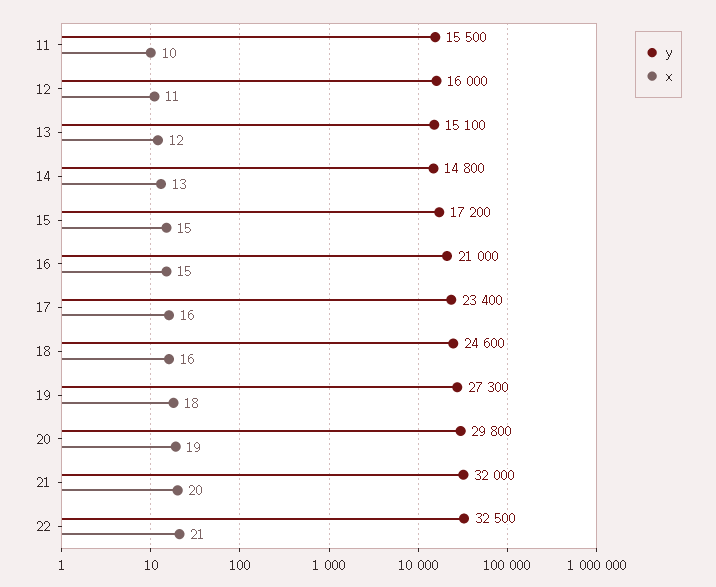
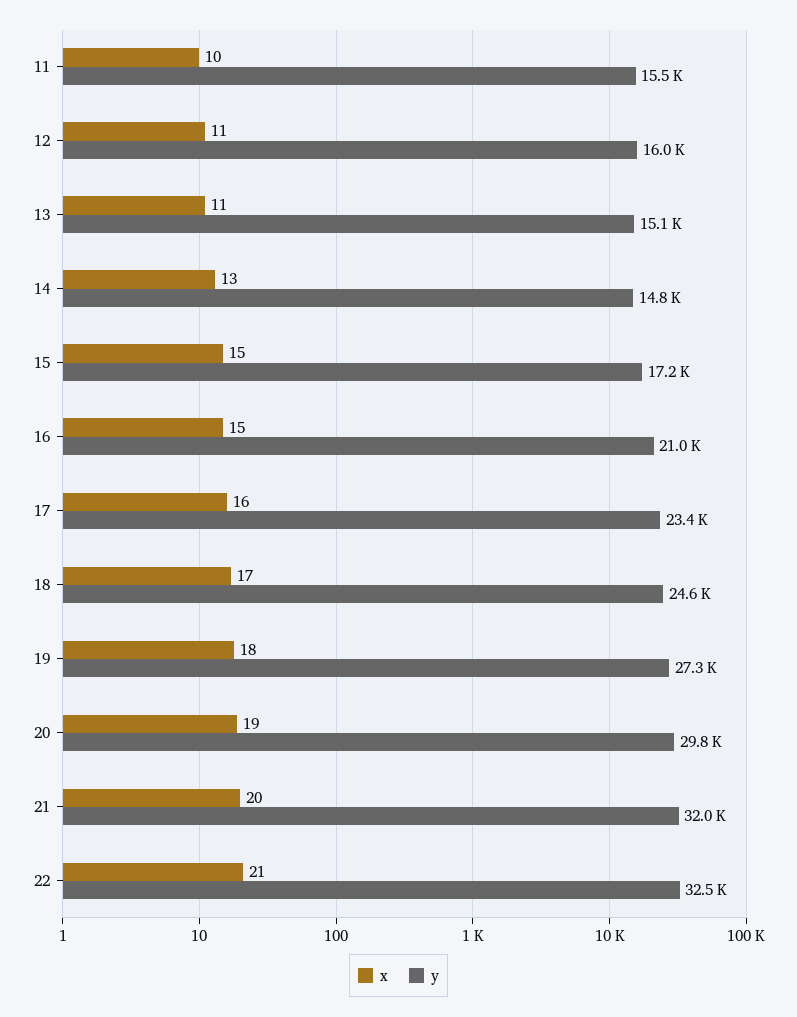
  {
    "y": {
      "11": 15500,
      "12": 16000,
      "13": 15100,
      "14": 14800,
      "15": 17200,
      "16": 21000,
      "17": 23400,
      "18": 24600,
      "19": 27300,
      "20": 29800,
      "21": 32000,
      "22": 32500
    },
    "x": {
      "11": 10,
      "12": 11,
-     "13": 12,
+     "13": 11,
      "14": 13,
      "15": 15,
      "16": 15,
      "17": 16,
-     "18": 16,
+     "18": 17,
      "19": 18,
      "20": 19,
      "21": 20,
      "22": 21
    }
  }

